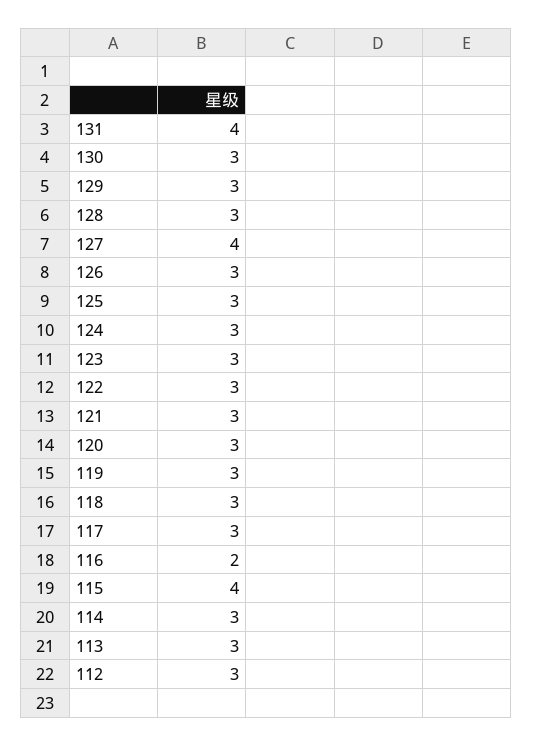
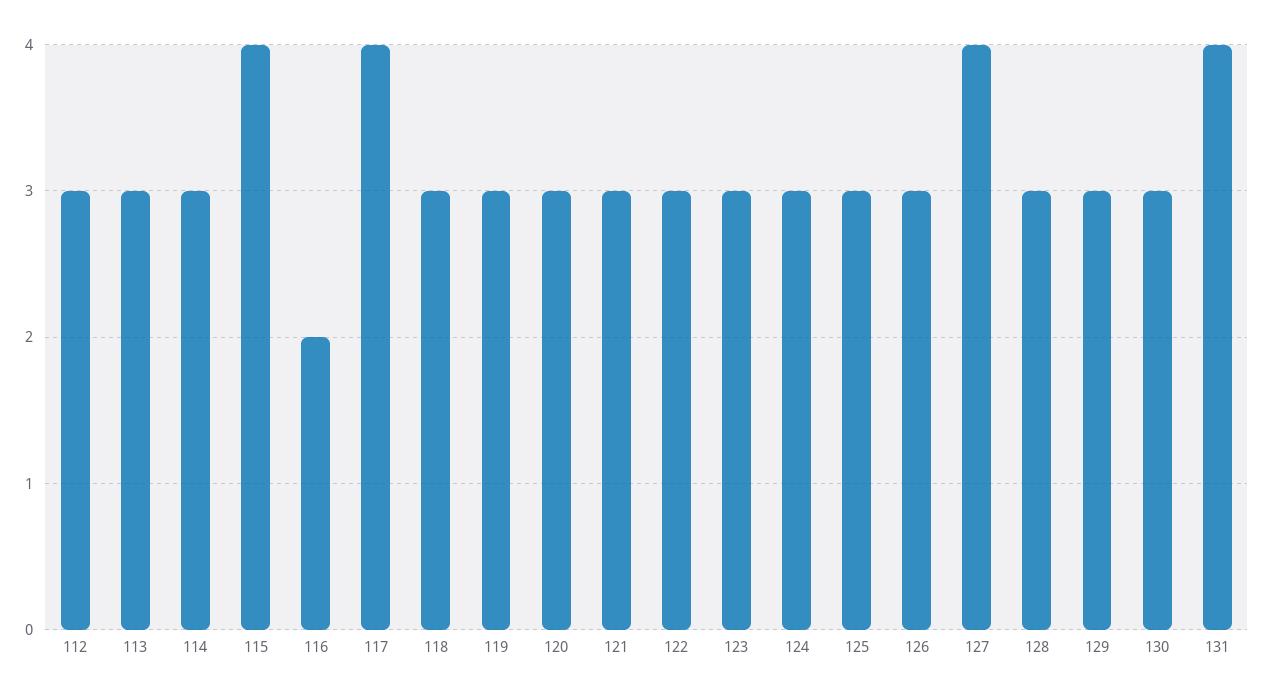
  {
    "131": 4,
    "130": 3,
    "129": 3,
    "128": 3,
    "127": 4,
    "126": 3,
    "125": 3,
    "124": 3,
    "123": 3,
    "122": 3,
    "121": 3,
    "120": 3,
    "119": 3,
    "118": 3,
-   "117": 3,
+   "117": 4,
    "116": 2,
    "115": 4,
    "114": 3,
    "113": 3,
    "112": 3
  }

